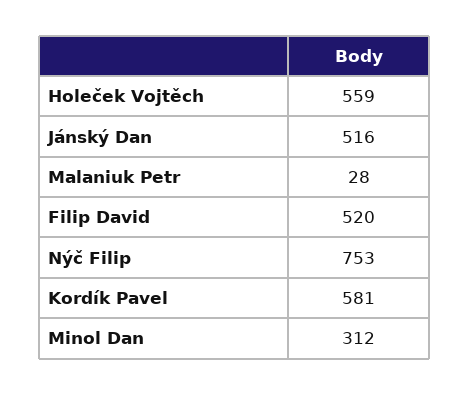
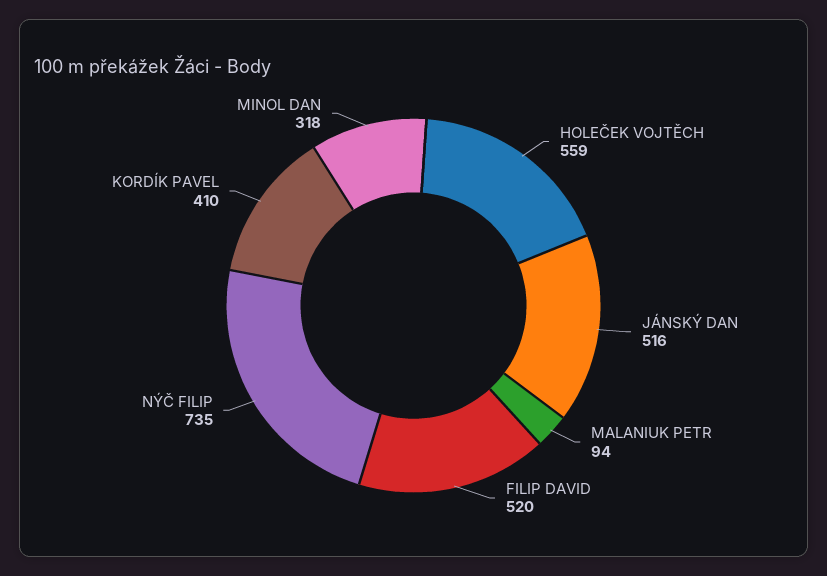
  {
    "Holeček Vojtěch": 559,
    "Jánský Dan": 516,
-   "Malaniuk Petr": 28,
+   "Malaniuk Petr": 94,
    "Filip David": 520,
-   "Nýč Filip": 753,
+   "Nýč Filip": 735,
-   "Kordík Pavel": 581,
+   "Kordík Pavel": 410,
-   "Minol Dan": 312
+   "Minol Dan": 318
  }

